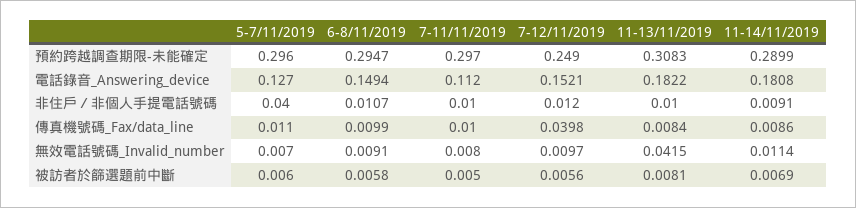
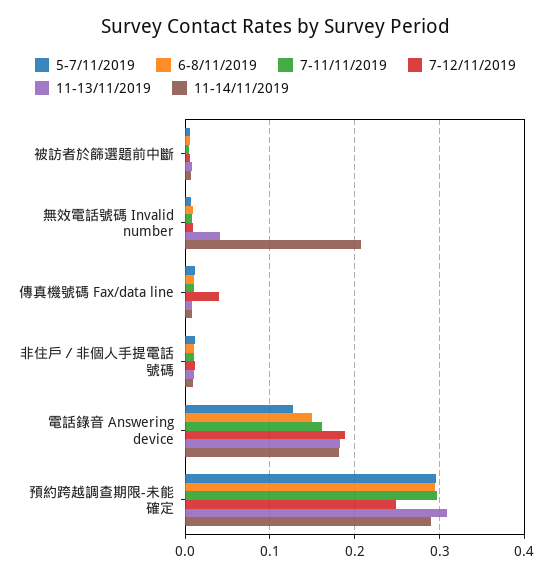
  {
    "5-7/11/2019": {
      "預約跨越調查期限-未能確定": 0.296,
      "電話錄音_Answering_device": 0.127,
-     "非住戶／非個人手提電話號碼": 0.04,
+     "非住戶／非個人手提電話號碼": 0.01,
      "傳真機號碼_Fax/data_line": 0.011,
      "無效電話號碼_Invalid_number": 0.007,
      "被訪者於篩選題前中斷": 0.006
    },
    "6-8/11/2019": {
      "預約跨越調查期限-未能確定": 0.2947,
      "電話錄音_Answering_device": 0.1494,
      "非住戶／非個人手提電話號碼": 0.0107,
      "傳真機號碼_Fax/data_line": 0.0099,
      "無效電話號碼_Invalid_number": 0.0091,
      "被訪者於篩選題前中斷": 0.0058
    },
    "7-11/11/2019": {
      "預約跨越調查期限-未能確定": 0.297,
-     "電話錄音_Answering_device": 0.112,
+     "電話錄音_Answering_device": 0.16,
      "非住戶／非個人手提電話號碼": 0.01,
      "傳真機號碼_Fax/data_line": 0.01,
      "無效電話號碼_Invalid_number": 0.008,
      "被訪者於篩選題前中斷": 0.005
    },
    "7-12/11/2019": {
      "預約跨越調查期限-未能確定": 0.249,
-     "電話錄音_Answering_device": 0.1521,
+     "電話錄音_Answering_device": 0.19,
      "非住戶／非個人手提電話號碼": 0.012,
      "傳真機號碼_Fax/data_line": 0.0398,
      "無效電話號碼_Invalid_number": 0.0097,
      "被訪者於篩選題前中斷": 0.0056
    },
    "11-13/11/2019": {
      "預約跨越調查期限-未能確定": 0.3083,
      "電話錄音_Answering_device": 0.1822,
      "非住戶／非個人手提電話號碼": 0.01,
      "傳真機號碼_Fax/data_line": 0.0084,
      "無效電話號碼_Invalid_number": 0.0415,
      "被訪者於篩選題前中斷": 0.0081
    },
    "11-14/11/2019": {
      "預約跨越調查期限-未能確定": 0.2899,
      "電話錄音_Answering_device": 0.1808,
      "非住戶／非個人手提電話號碼": 0.0091,
      "傳真機號碼_Fax/data_line": 0.0086,
-     "無效電話號碼_Invalid_number": 0.0114,
+     "無效電話號碼_Invalid_number": 0.21,
      "被訪者於篩選題前中斷": 0.0069
    }
  }

